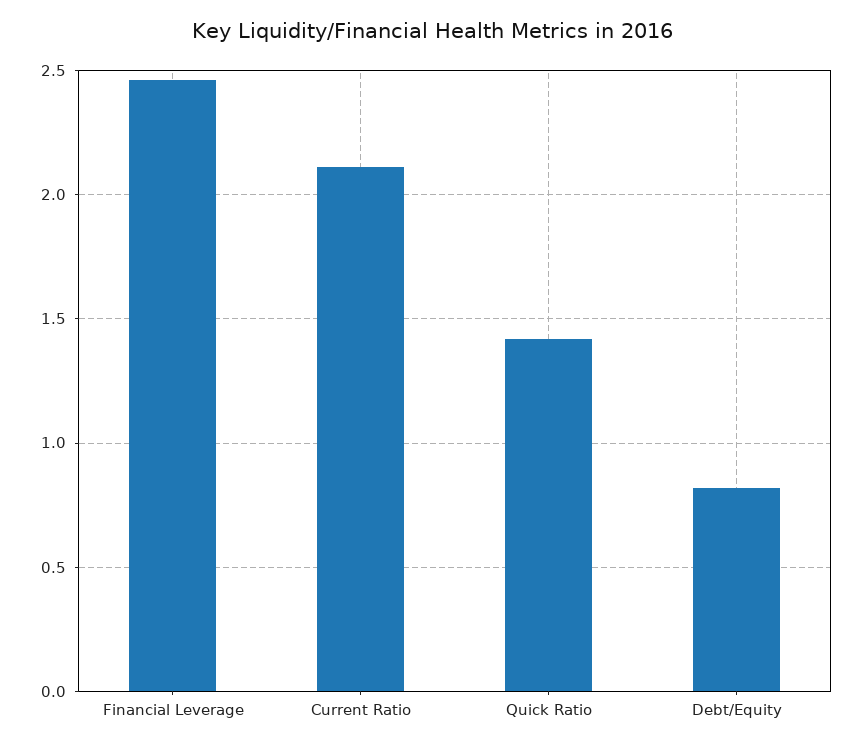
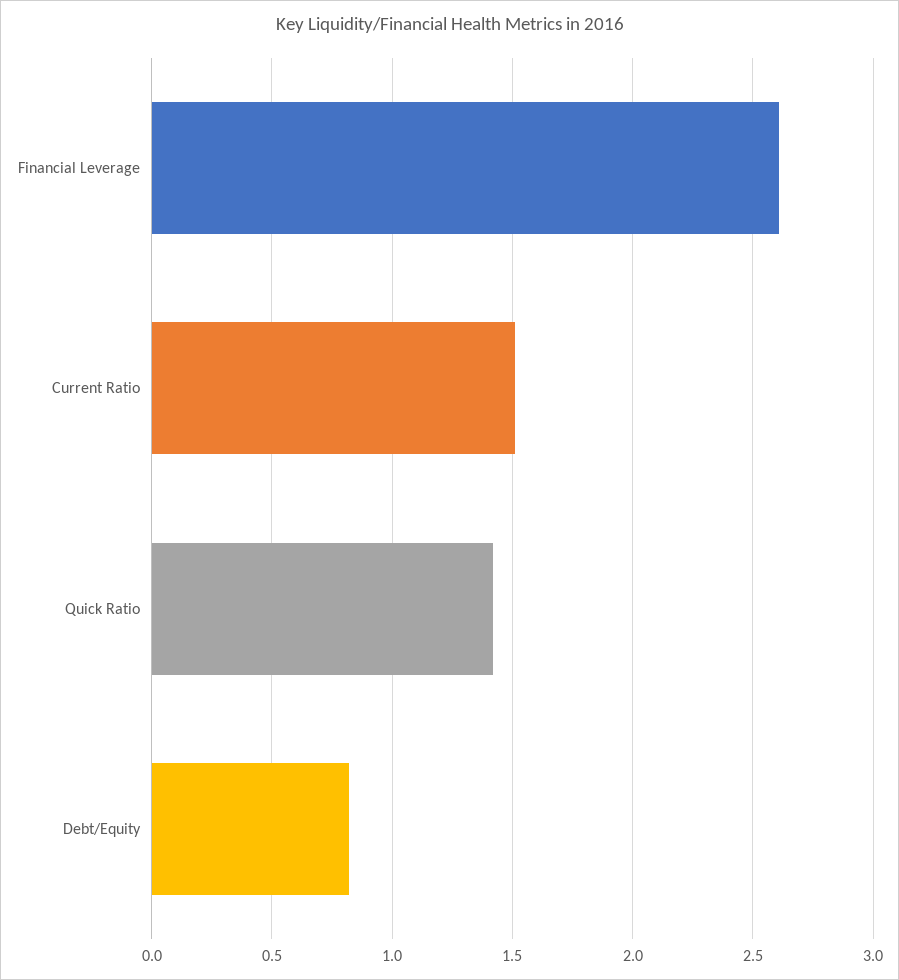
  {
-   "Financial Leverage": 2.45,
+   "Financial Leverage": 2.6,
-   "Current Ratio": 2.1,
+   "Current Ratio": 1.5,
    "Quick Ratio": 1.4,
    "Debt/Equity": 0.8
  }

